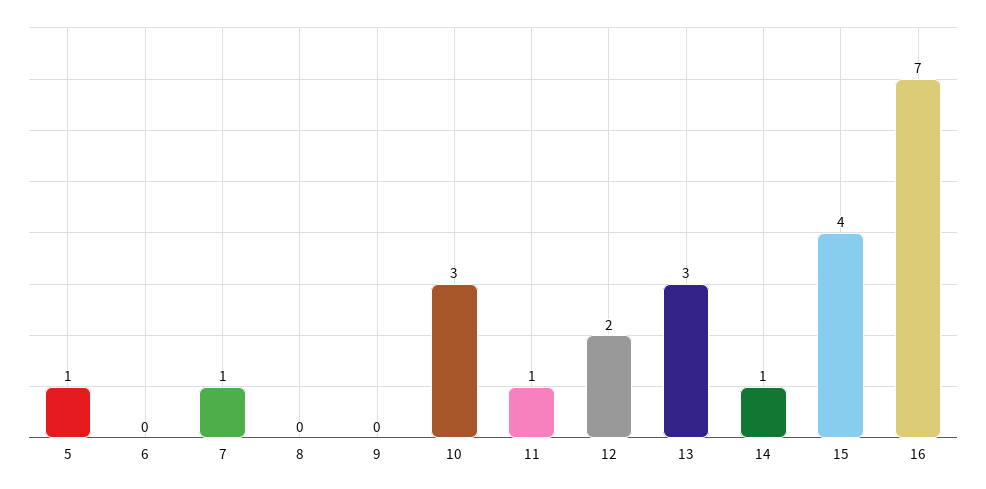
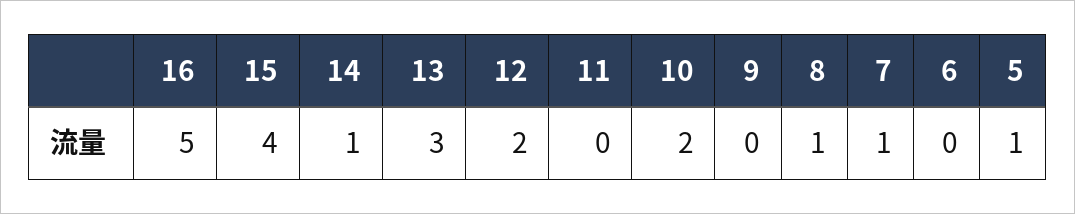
  {
    "5": 1,
    "6": 0,
    "7": 1,
-   "8": 0,
+   "8": 1,
    "9": 0,
-   "10": 3,
+   "10": 2,
-   "11": 1,
+   "11": 0,
    "12": 2,
    "13": 3,
    "14": 1,
    "15": 4,
-   "16": 7
+   "16": 5
  }

